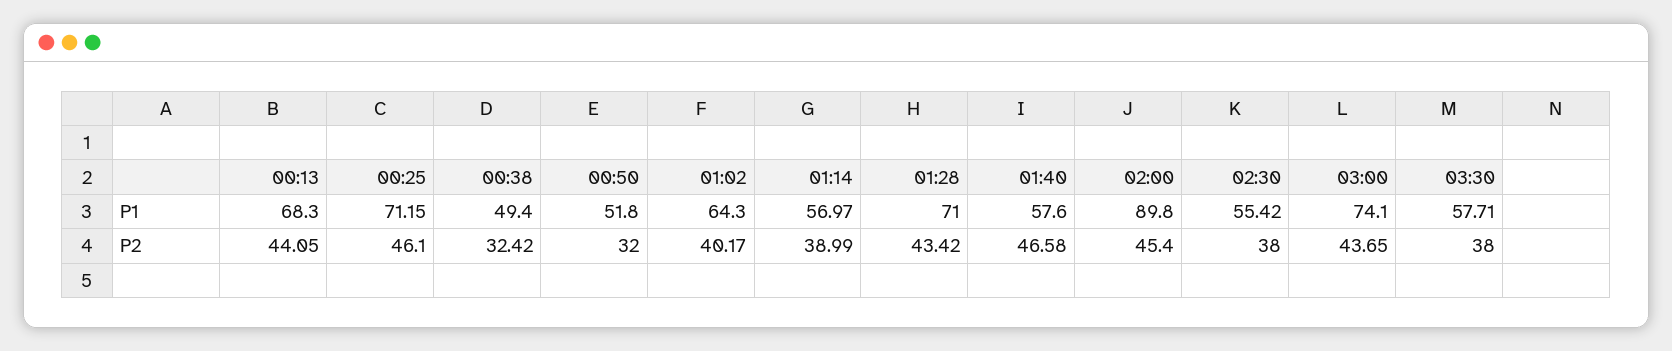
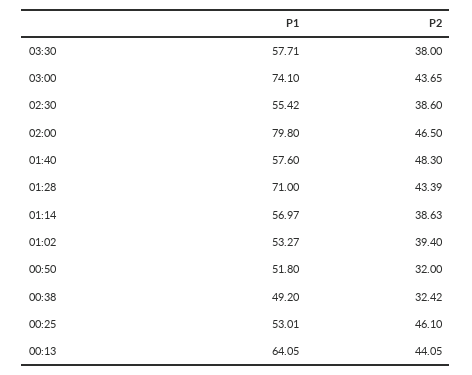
  {
    "00:13": {
-     "P1": 68.3,
+     "P1": 64.05,
      "P2": 44.05
    },
    "00:25": {
-     "P1": 71.15,
+     "P1": 53.01,
      "P2": 46.1
    },
    "00:38": {
-     "P1": 49.4,
+     "P1": 49.2,
      "P2": 32.42
    },
    "00:50": {
      "P1": 51.8,
      "P2": 32
    },
    "01:02": {
-     "P1": 64.3,
+     "P1": 53.27,
-     "P2": 40.17
+     "P2": 39.4
    },
    "01:14": {
      "P1": 56.97,
-     "P2": 38.99
+     "P2": 38.63
    },
    "01:28": {
      "P1": 71,
-     "P2": 43.42
+     "P2": 43.39
    },
    "01:40": {
      "P1": 57.6,
-     "P2": 46.58
+     "P2": 48.3
    },
    "02:00": {
-     "P1": 89.8,
+     "P1": 79.8,
-     "P2": 45.4
+     "P2": 46.5
    },
    "02:30": {
      "P1": 55.42,
-     "P2": 38
+     "P2": 38.6
    },
    "03:00": {
      "P1": 74.1,
      "P2": 43.65
    },
    "03:30": {
      "P1": 57.71,
      "P2": 38
    }
  }

